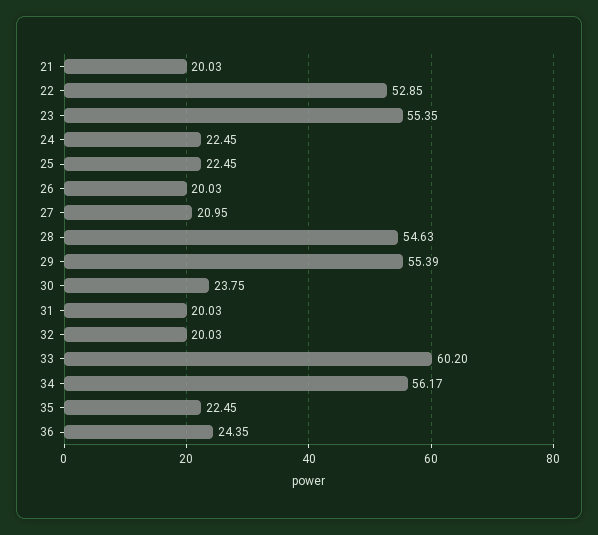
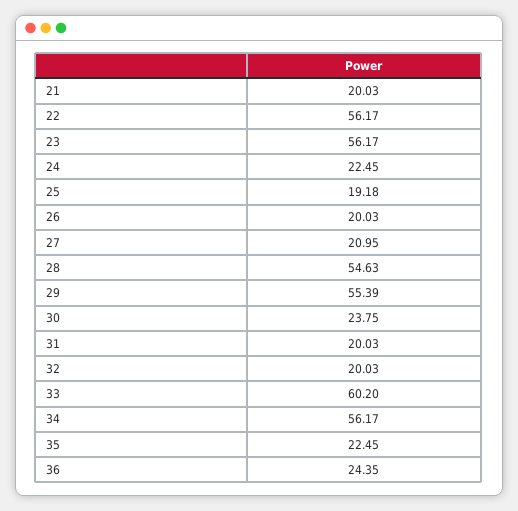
  {
    "21": 20.03,
-   "22": 52.85,
+   "22": 56.17,
-   "23": 55.35,
+   "23": 56.17,
    "24": 22.45,
-   "25": 22.45,
+   "25": 19.18,
    "26": 20.03,
    "27": 20.95,
    "28": 54.63,
    "29": 55.39,
    "30": 23.75,
    "31": 20.03,
    "32": 20.03,
    "33": 60.2,
    "34": 56.17,
    "35": 22.45,
    "36": 24.35
  }

